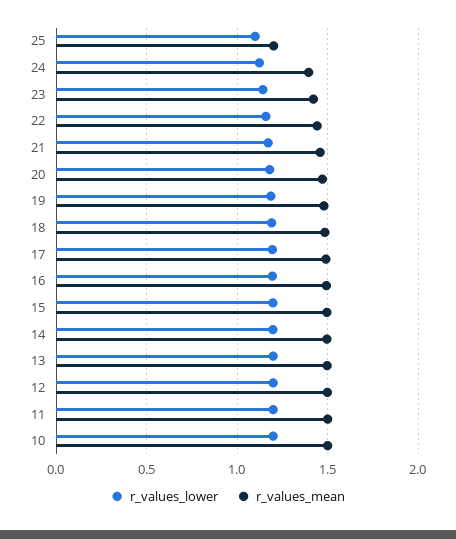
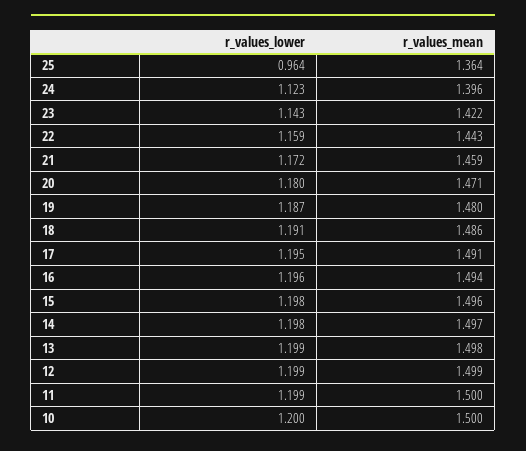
  {
    "r_values_lower": {
-     "25": 1.1,
+     "25": 0.964,
      "24": 1.123,
      "23": 1.143,
      "22": 1.159,
      "21": 1.172,
      "20": 1.18,
      "19": 1.187,
      "18": 1.191,
      "17": 1.195,
      "16": 1.196,
      "15": 1.198,
      "14": 1.198,
      "13": 1.199,
      "12": 1.199,
      "11": 1.199,
      "10": 1.2
    },
    "r_values_mean": {
-     "25": 1.2,
+     "25": 1.364,
      "24": 1.396,
      "23": 1.422,
      "22": 1.443,
      "21": 1.459,
      "20": 1.471,
      "19": 1.48,
      "18": 1.486,
      "17": 1.491,
      "16": 1.494,
      "15": 1.496,
      "14": 1.497,
      "13": 1.498,
      "12": 1.499,
      "11": 1.5,
      "10": 1.5
    }
  }

